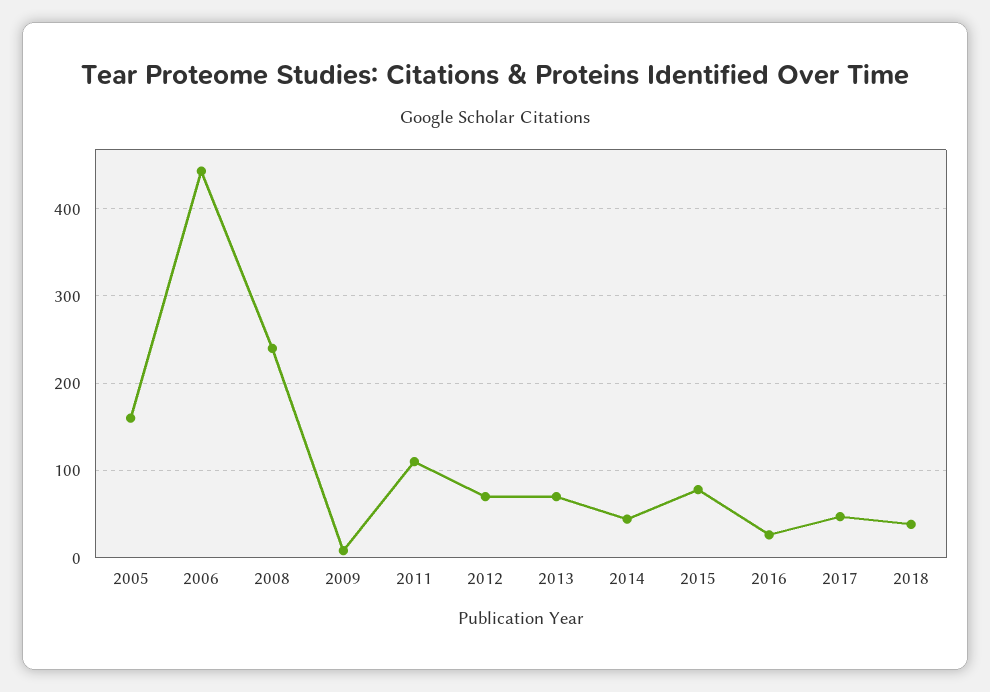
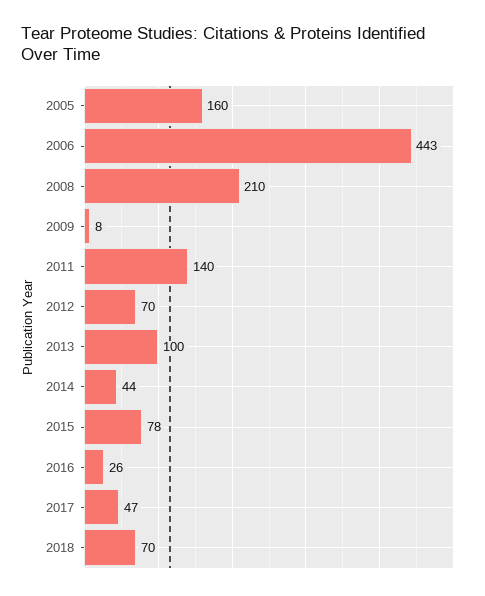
  {
    "2005": 160,
    "2006": 443,
-   "2008": 240,
+   "2008": 210,
    "2009": 8,
-   "2011": 110,
+   "2011": 140,
    "2012": 70,
-   "2013": 70,
+   "2013": 100,
    "2014": 44,
    "2015": 78,
    "2016": 26,
    "2017": 47,
-   "2018": 40
+   "2018": 70
  }

